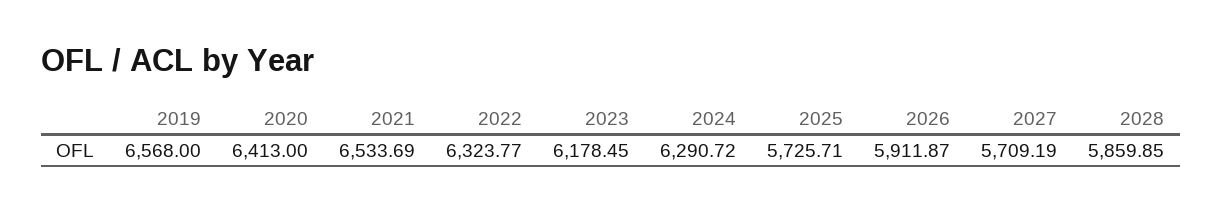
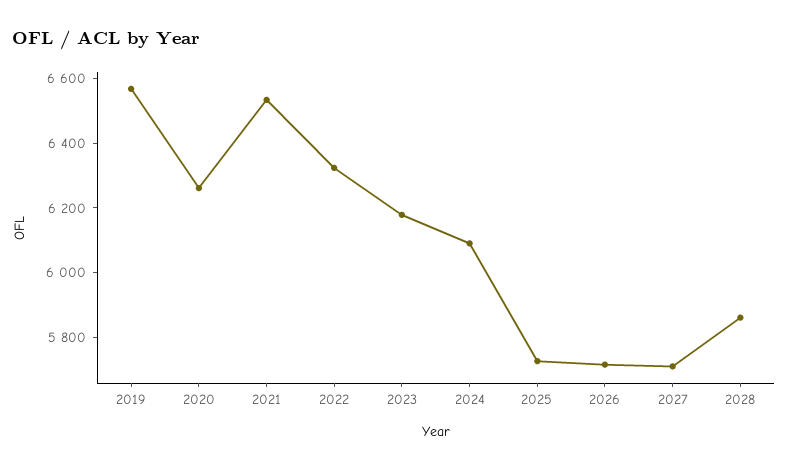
  {
    "2019": 6568,
-   "2020": 6413,
+   "2020": 6250,
    "2021": 6533.69,
    "2022": 6323.77,
    "2023": 6178.45,
-   "2024": 6290.72,
+   "2024": 6100,
    "2025": 5725.71,
-   "2026": 5911.87,
+   "2026": 5700,
    "2027": 5709.19,
    "2028": 5859.85
  }

